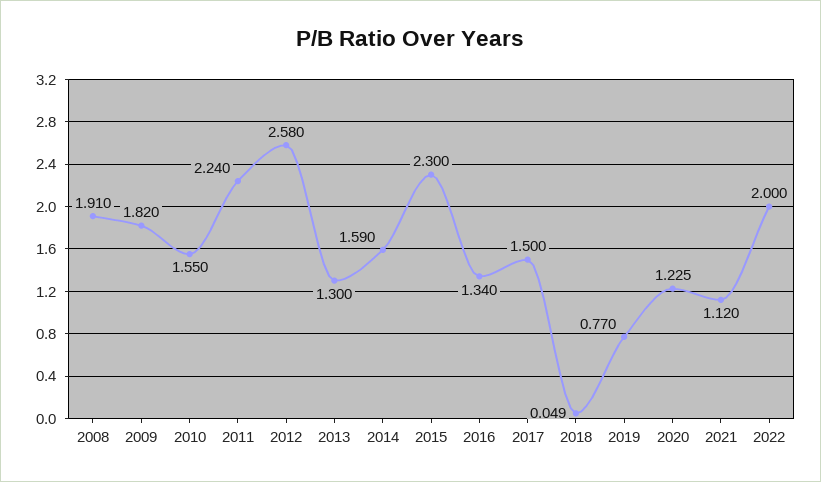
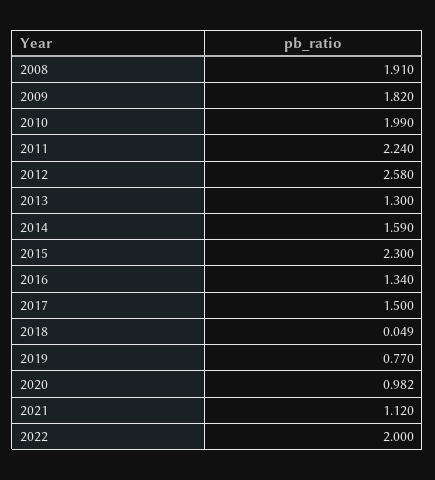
  {
    "2008": 1.91,
    "2009": 1.82,
-   "2010": 1.55,
+   "2010": 1.99,
    "2011": 2.24,
    "2012": 2.58,
    "2013": 1.3,
    "2014": 1.59,
    "2015": 2.3,
    "2016": 1.34,
    "2017": 1.5,
    "2018": 0.049,
    "2019": 0.77,
-   "2020": 1.225,
+   "2020": 0.982,
    "2021": 1.12,
    "2022": 2
  }

